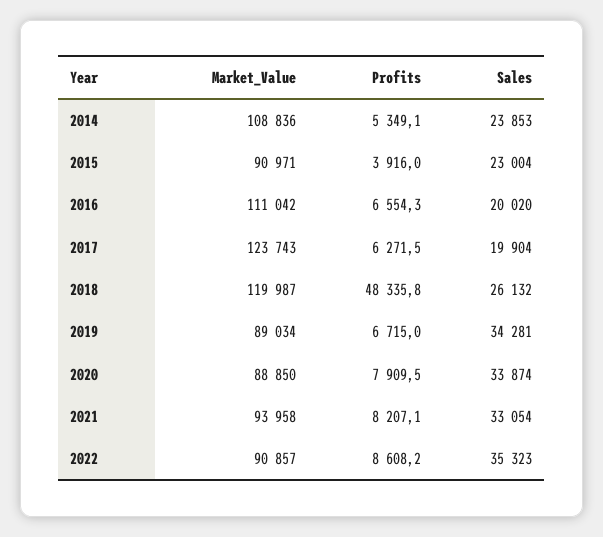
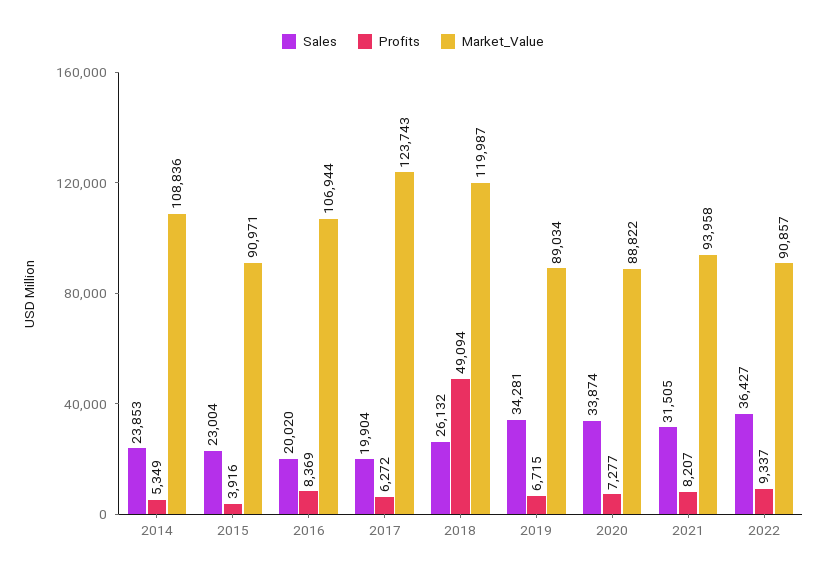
  {
    "Market_Value": {
      "2014": 108836,
      "2015": 90971,
-     "2016": 111042,
+     "2016": 106944,
      "2017": 123743,
      "2018": 119987,
      "2019": 89034,
-     "2020": 88850,
+     "2020": 88822,
      "2021": 93958,
      "2022": 90857
    },
    "Profits": {
      "2014": 5349.1,
      "2015": 3916,
-     "2016": 6554.3,
+     "2016": 8369,
      "2017": 6271.5,
-     "2018": 48335.8,
+     "2018": 49094,
      "2019": 6715,
-     "2020": 7909.5,
+     "2020": 7277,
      "2021": 8207.1,
-     "2022": 8608.2
+     "2022": 9337
    },
    "Sales": {
      "2014": 23853,
      "2015": 23004,
      "2016": 20020,
      "2017": 19904,
      "2018": 26132,
      "2019": 34281,
      "2020": 33874,
-     "2021": 33054,
+     "2021": 31505,
-     "2022": 35323
+     "2022": 36427
    }
  }

